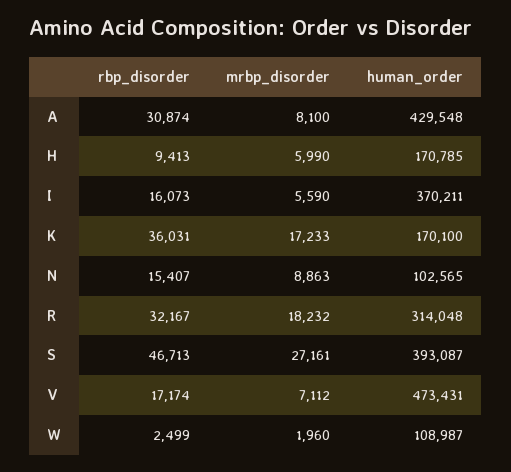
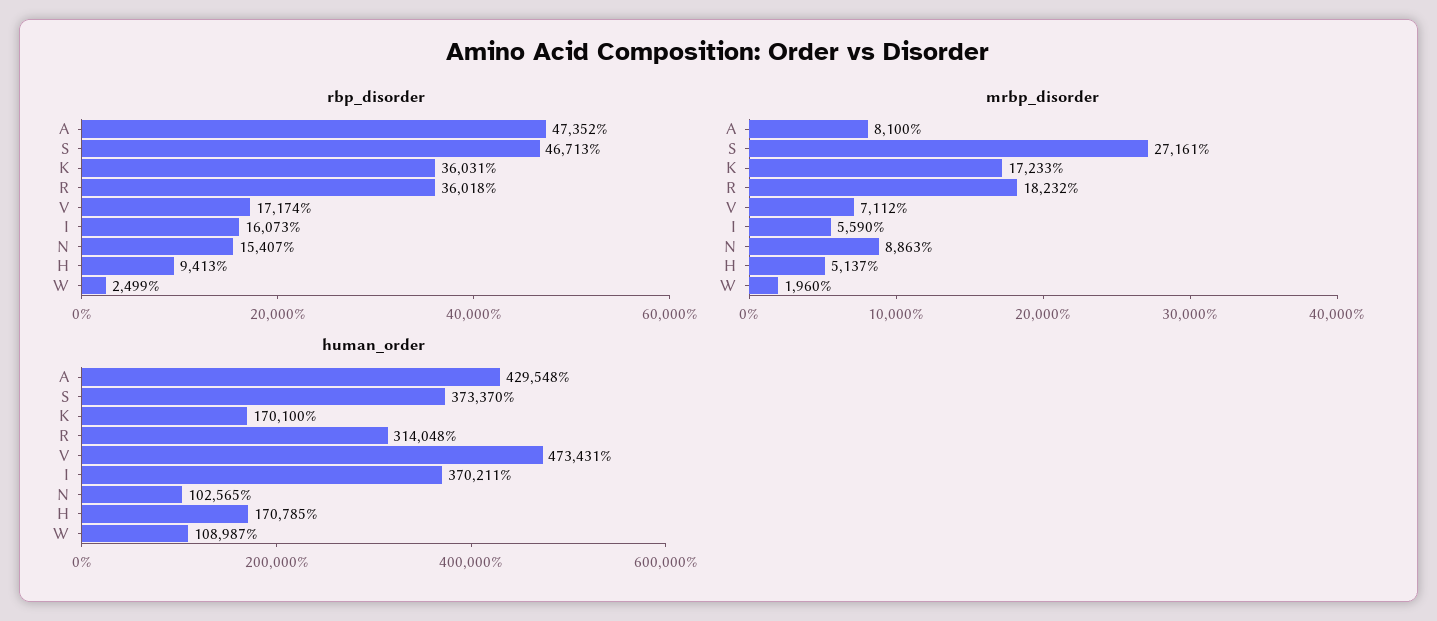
  {
    "rbp_disorder": {
-     "A": 30874,
+     "A": 47352,
      "H": 9413,
      "I": 16073,
      "K": 36031,
      "N": 15407,
-     "R": 32167,
+     "R": 36018,
      "S": 46713,
      "V": 17174,
      "W": 2499
    },
    "mrbp_disorder": {
      "A": 8100,
-     "H": 5990,
+     "H": 5137,
      "I": 5590,
      "K": 17233,
      "N": 8863,
      "R": 18232,
      "S": 27161,
      "V": 7112,
      "W": 1960
    },
    "human_order": {
      "A": 429548,
      "H": 170785,
      "I": 370211,
      "K": 170100,
      "N": 102565,
      "R": 314048,
-     "S": 393087,
+     "S": 373370,
      "V": 473431,
      "W": 108987
    }
  }

